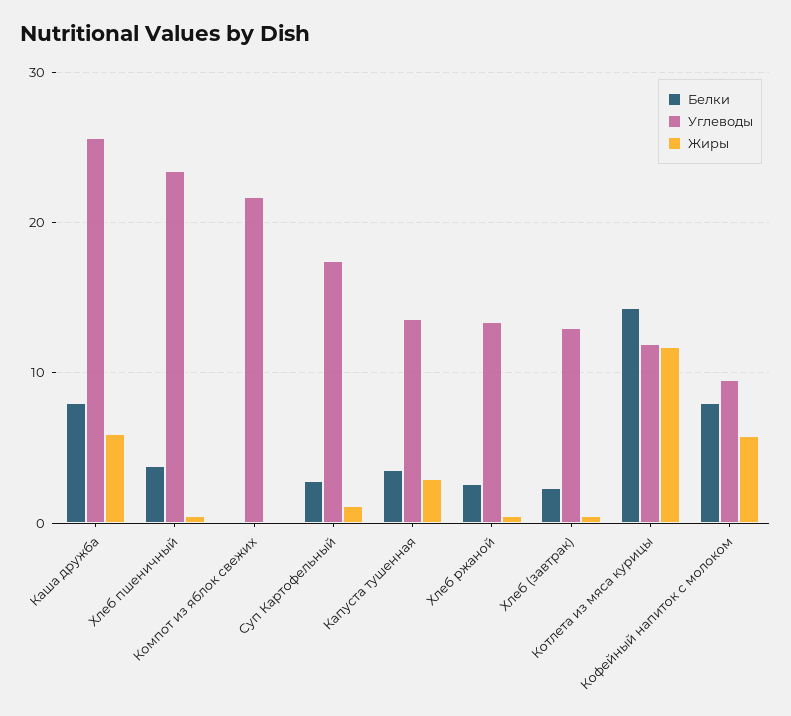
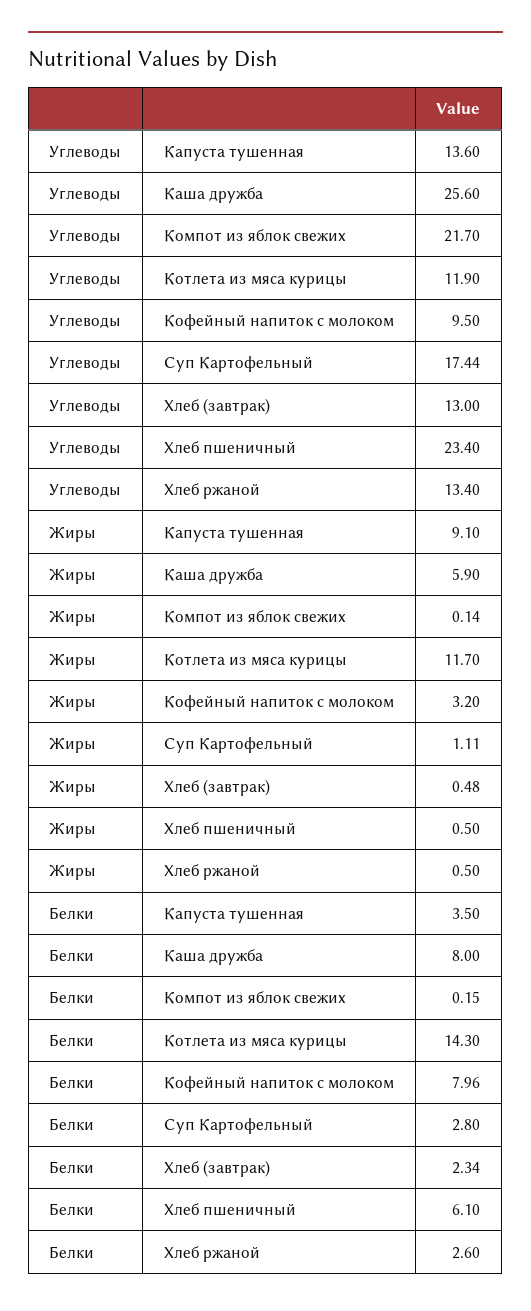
  {
    "Белки": {
      "Каша дружба": 8,
-     "Хлеб пшеничный": 4,
+     "Хлеб пшеничный": 6.1,
      "Компот из яблок свежих": 0.15,
      "Суп Картофельный": 2.8,
      "Капуста тушенная": 3.5,
      "Хлеб ржаной": 2.6,
      "Хлеб (завтрак)": 2.34,
      "Котлета из мяса курицы": 14.3,
      "Кофейный напиток с молоком": 7.96
    },
    "Углеводы": {
      "Каша дружба": 25.6,
      "Хлеб пшеничный": 23.4,
      "Компот из яблок свежих": 21.7,
      "Суп Картофельный": 17.44,
      "Капуста тушенная": 13.6,
      "Хлеб ржаной": 13.4,
      "Хлеб (завтрак)": 13,
      "Котлета из мяса курицы": 11.9,
      "Кофейный напиток с молоком": 9.5
    },
    "Жиры": {
      "Каша дружба": 5.9,
      "Хлеб пшеничный": 0.5,
      "Компот из яблок свежих": 0.14,
      "Суп Картофельный": 1.11,
-     "Капуста тушенная": 3,
+     "Капуста тушенная": 9.1,
      "Хлеб ржаной": 0.5,
      "Хлеб (завтрак)": 0.48,
      "Котлета из мяса курицы": 11.7,
-     "Кофейный напиток с молоком": 6
+     "Кофейный напиток с молоком": 3.2
    }
  }

